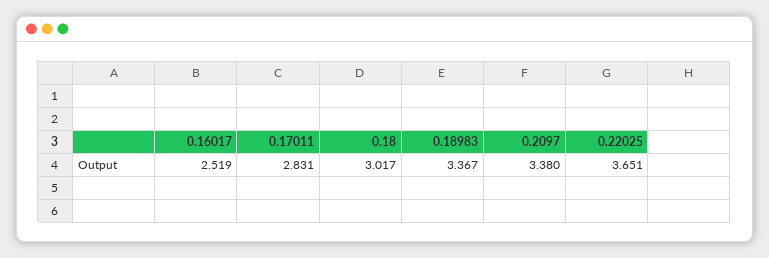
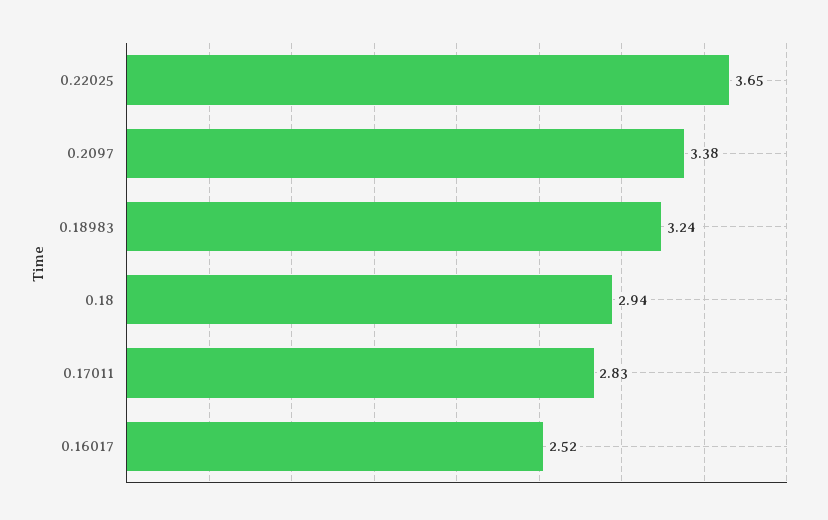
  {
    "0.16017": 2.519,
    "0.17011": 2.831,
-   "0.18": 3.017,
+   "0.18": 2.94,
-   "0.18983": 3.367,
+   "0.18983": 3.24,
    "0.2097": 3.38,
    "0.22025": 3.651
  }

